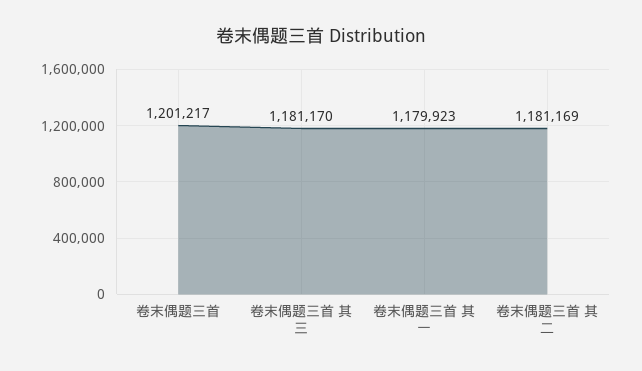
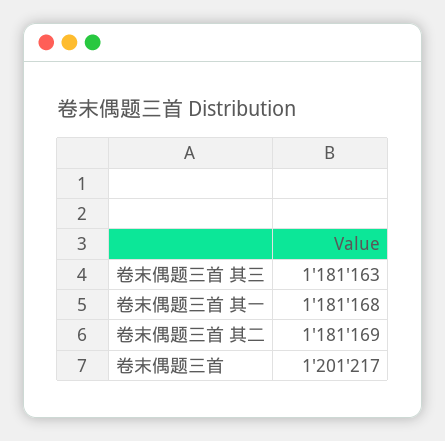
  {
    "卷末偶题三首": 1201217,
-   "卷末偶题三首 其三": 1181170,
+   "卷末偶题三首 其三": 1181163,
-   "卷末偶题三首 其一": 1179923,
+   "卷末偶题三首 其一": 1181168,
    "卷末偶题三首 其二": 1181169
  }

